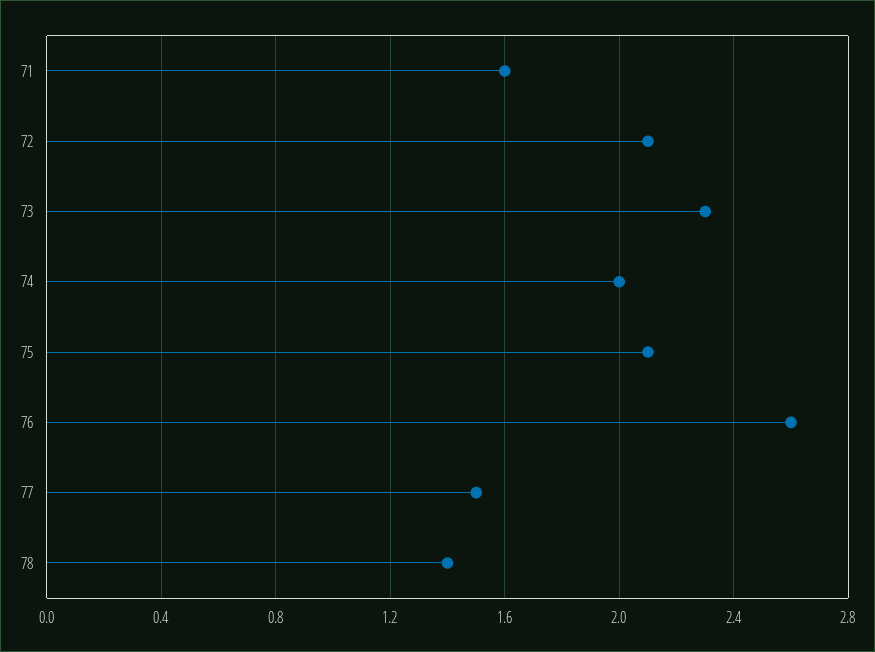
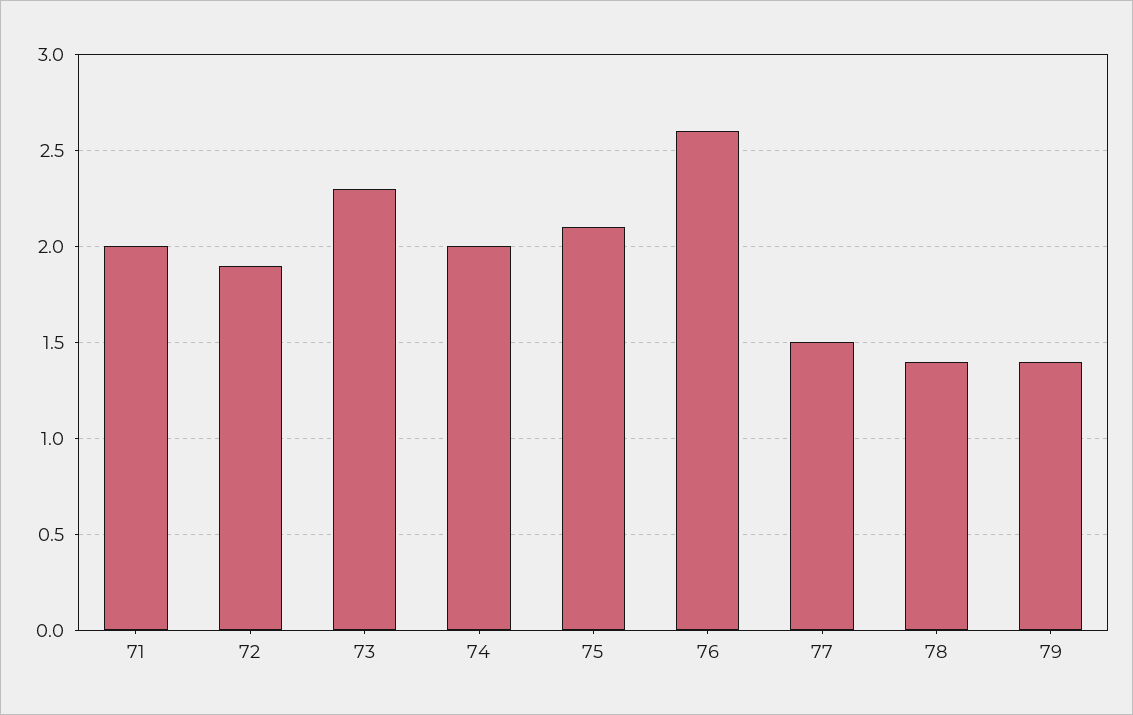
  {
-   "71": 1.6,
+   "71": 2,
-   "72": 2.1,
+   "72": 1.9,
    "73": 2.3,
    "74": 2,
    "75": 2.1,
    "76": 2.6,
    "77": 1.5,
-   "78": 1.4
+   "78": 1.4,
+   "79": 1.4
  }

